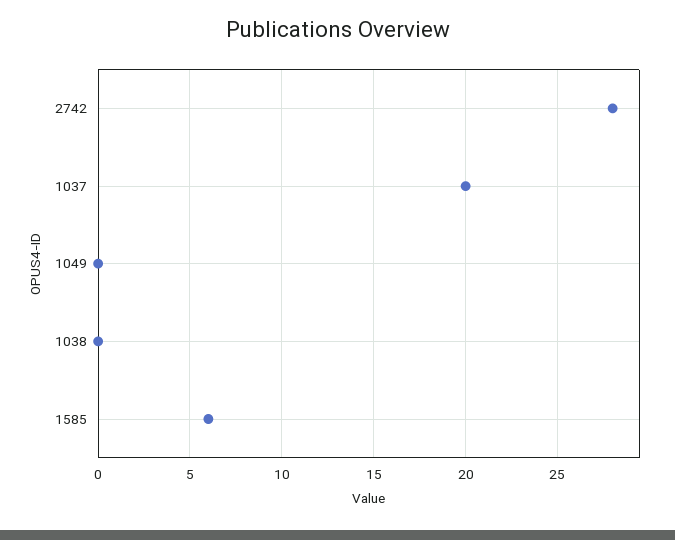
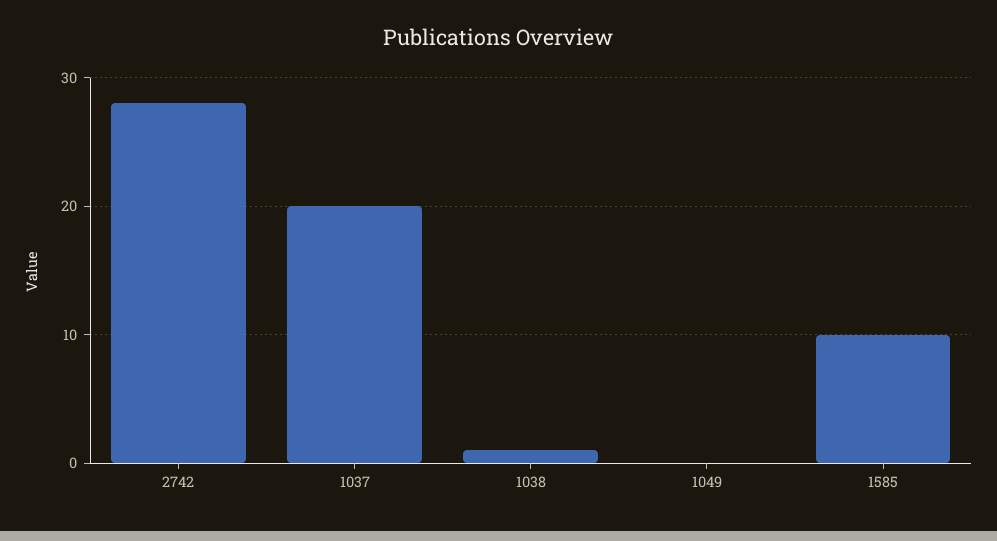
  {
    "2742": 28,
    "1037": 20,
    "1049": 0,
-   "1038": 0,
+   "1038": 1,
-   "1585": 6
+   "1585": 10
  }

